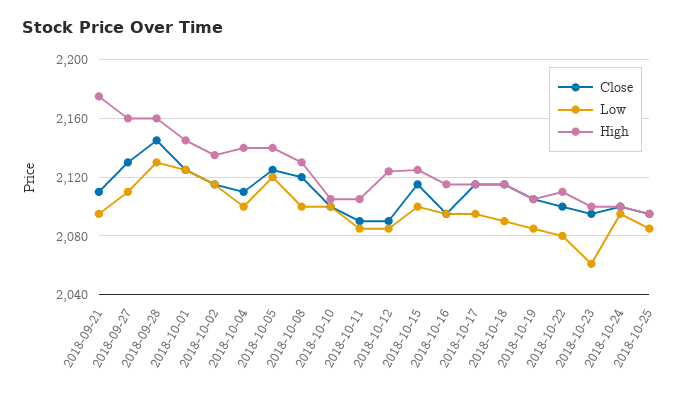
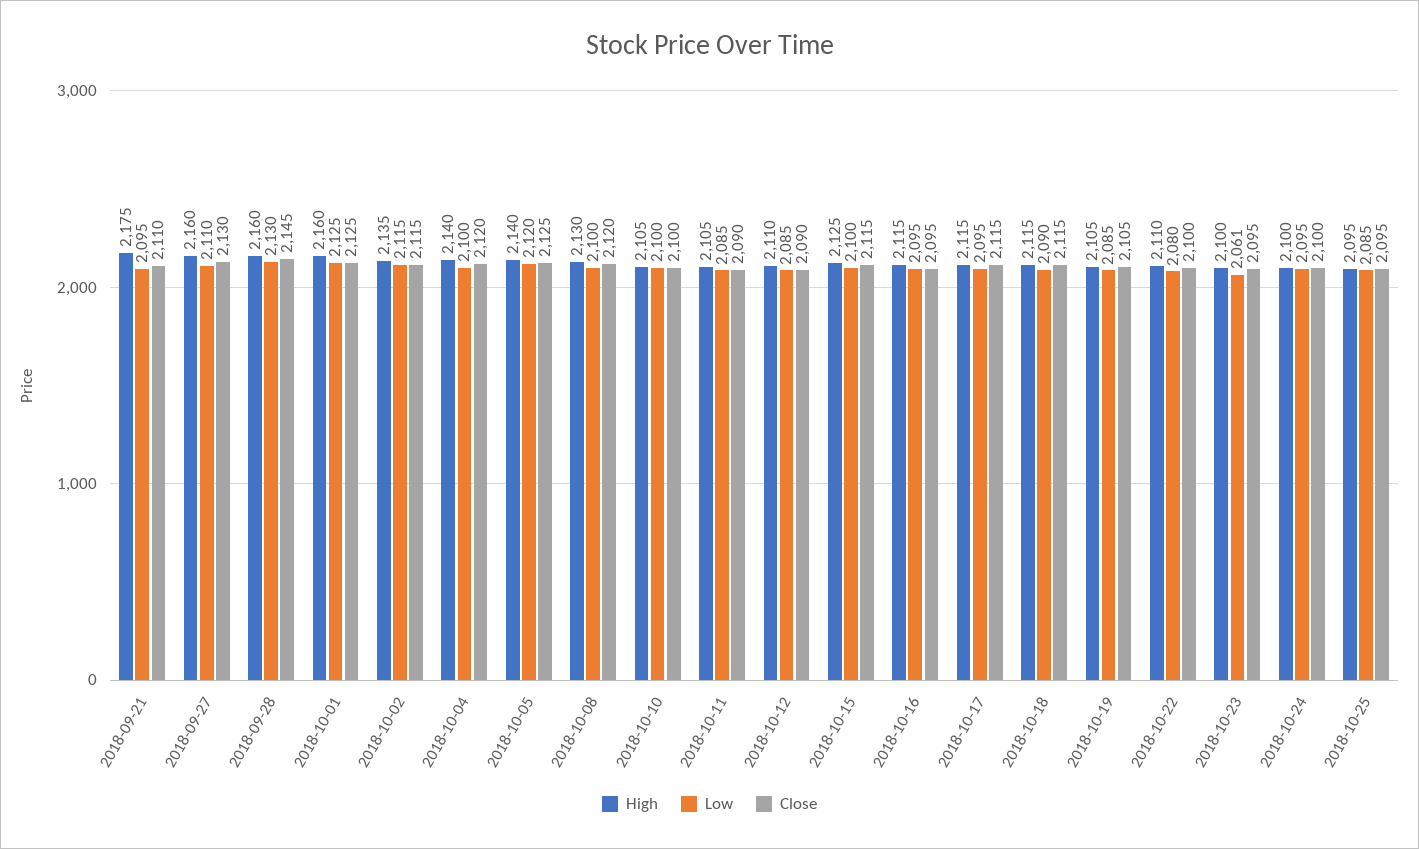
  {
    "Close": {
      "2018-09-21": 2110,
      "2018-09-27": 2130,
      "2018-09-28": 2145,
      "2018-10-01": 2125,
      "2018-10-02": 2115,
-     "2018-10-04": 2110,
+     "2018-10-04": 2120,
      "2018-10-05": 2125,
      "2018-10-08": 2120,
      "2018-10-10": 2100,
      "2018-10-11": 2090,
      "2018-10-12": 2090,
      "2018-10-15": 2115,
      "2018-10-16": 2095,
      "2018-10-17": 2115,
      "2018-10-18": 2115,
      "2018-10-19": 2105,
      "2018-10-22": 2100,
      "2018-10-23": 2095,
      "2018-10-24": 2100,
      "2018-10-25": 2095
    },
    "Low": {
      "2018-09-21": 2095,
      "2018-09-27": 2110,
      "2018-09-28": 2130,
      "2018-10-01": 2125,
      "2018-10-02": 2115,
      "2018-10-04": 2100,
      "2018-10-05": 2120,
      "2018-10-08": 2100,
      "2018-10-10": 2100,
      "2018-10-11": 2085,
      "2018-10-12": 2085,
      "2018-10-15": 2100,
      "2018-10-16": 2095,
      "2018-10-17": 2095,
      "2018-10-18": 2090,
      "2018-10-19": 2085,
      "2018-10-22": 2080,
      "2018-10-23": 2061,
      "2018-10-24": 2095,
      "2018-10-25": 2085
    },
    "High": {
      "2018-09-21": 2175,
      "2018-09-27": 2160,
      "2018-09-28": 2160,
-     "2018-10-01": 2145,
+     "2018-10-01": 2160,
      "2018-10-02": 2135,
      "2018-10-04": 2140,
      "2018-10-05": 2140,
      "2018-10-08": 2130,
      "2018-10-10": 2105,
      "2018-10-11": 2105,
-     "2018-10-12": 2125,
+     "2018-10-12": 2110,
      "2018-10-15": 2125,
      "2018-10-16": 2115,
      "2018-10-17": 2115,
      "2018-10-18": 2115,
      "2018-10-19": 2105,
      "2018-10-22": 2110,
      "2018-10-23": 2100,
      "2018-10-24": 2100,
      "2018-10-25": 2095
    }
  }

